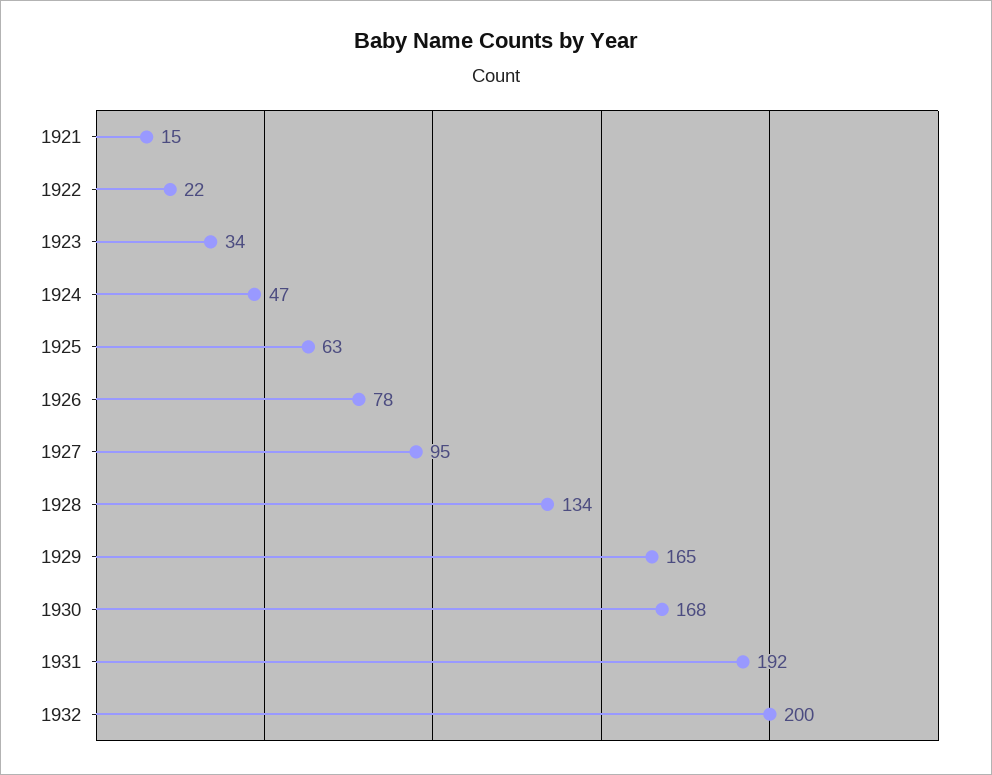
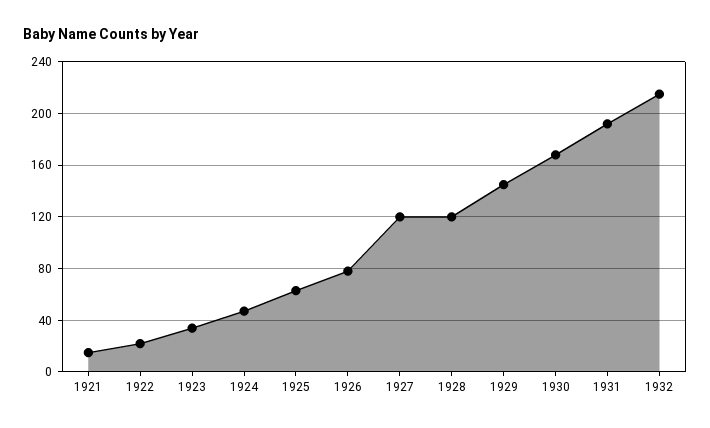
  {
    "1921": 15,
    "1922": 22,
    "1923": 34,
    "1924": 47,
    "1925": 63,
    "1926": 78,
-   "1927": 95,
+   "1927": 120,
-   "1928": 134,
+   "1928": 120,
-   "1929": 165,
+   "1929": 145,
    "1930": 168,
    "1931": 192,
-   "1932": 200
+   "1932": 215
  }

